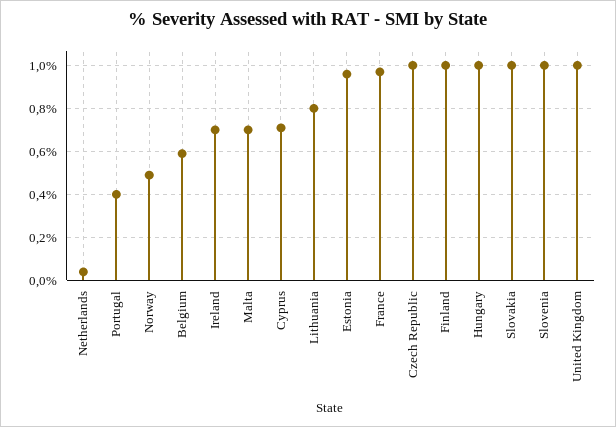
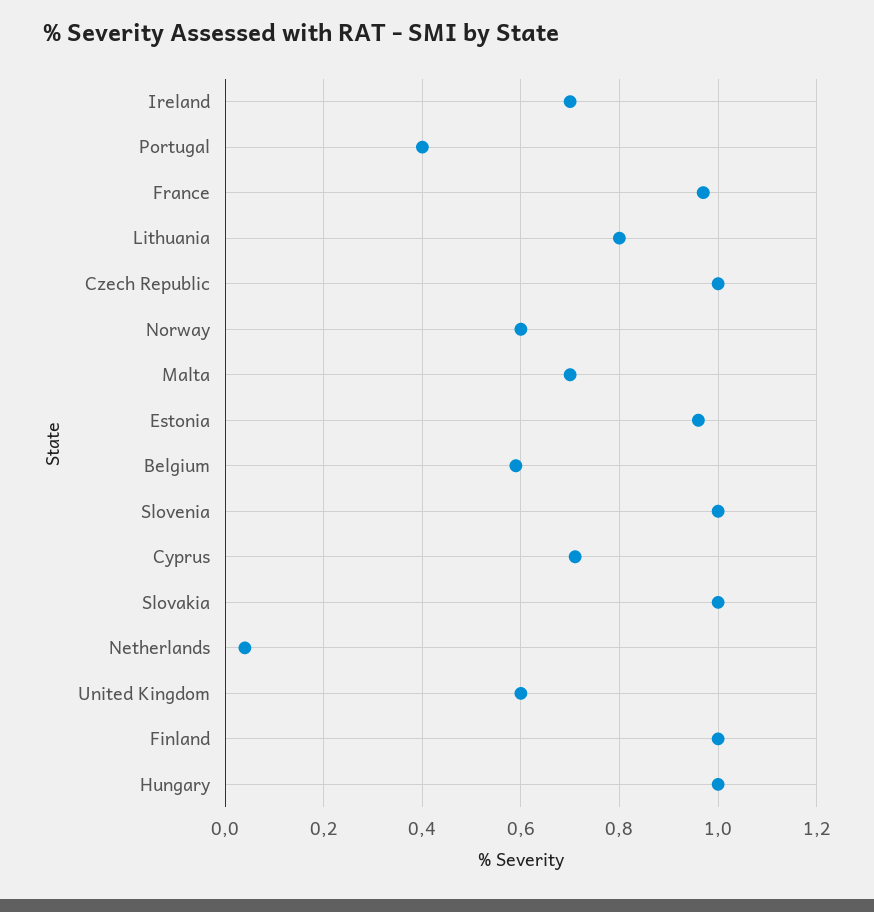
  {
    "Netherlands": 0.05,
    "Portugal": 0.4,
-   "Norway": 0.5,
+   "Norway": 0.6,
    "Belgium": 0.6,
    "Ireland": 0.7,
    "Malta": 0.7,
    "Cyprus": 0.7,
    "Lithuania": 0.8,
    "Estonia": 0.95,
    "France": 0.95,
    "Czech Republic": 1,
    "Finland": 1,
    "Hungary": 1,
    "Slovakia": 1,
    "Slovenia": 1,
-   "United Kingdom": 1
+   "United Kingdom": 0.6
  }

